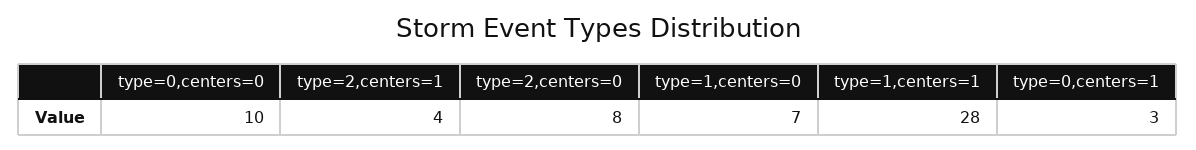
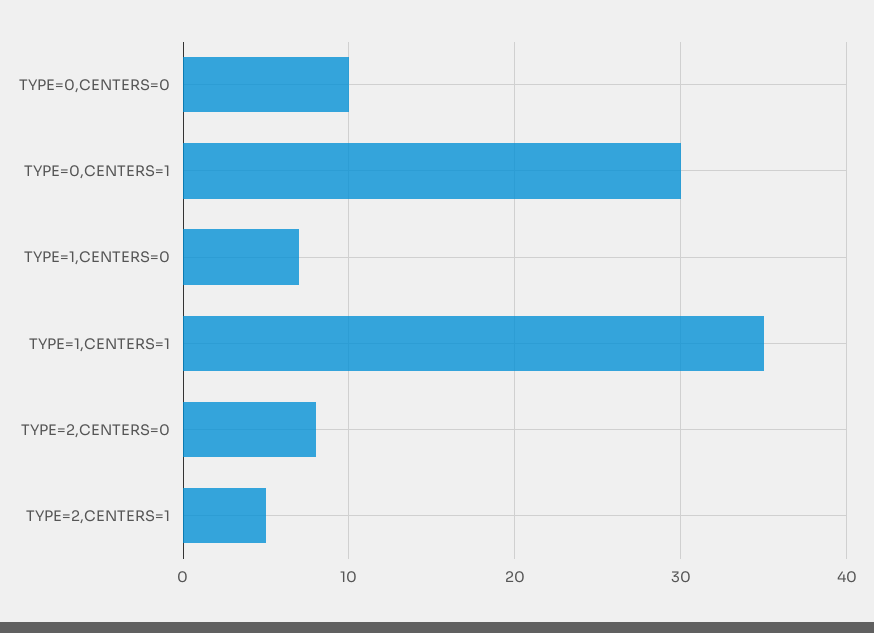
  {
    "type=0,centers=0": 10,
-   "type=2,centers=1": 4,
+   "type=2,centers=1": 5,
    "type=2,centers=0": 8,
    "type=1,centers=0": 7,
-   "type=1,centers=1": 28,
+   "type=1,centers=1": 35,
-   "type=0,centers=1": 3
+   "type=0,centers=1": 30
  }

